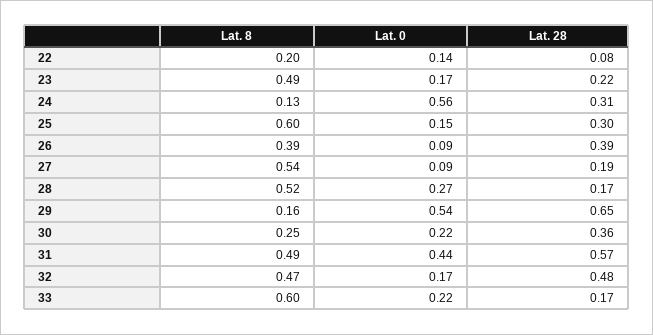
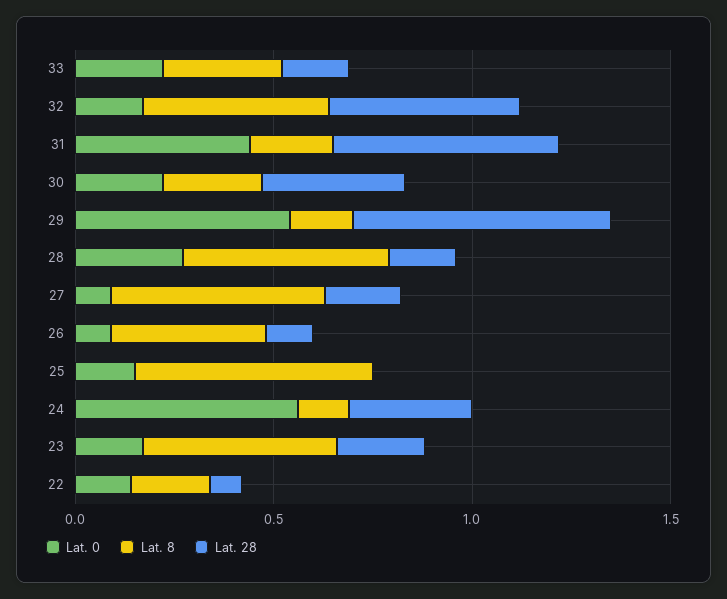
  {
    "Lat. 8": {
      "22": 0.2,
      "23": 0.49,
      "24": 0.13,
      "25": 0.6,
      "26": 0.39,
      "27": 0.54,
      "28": 0.52,
      "29": 0.16,
      "30": 0.25,
-     "31": 0.49,
+     "31": 0.2,
      "32": 0.47,
-     "33": 0.6
+     "33": 0.3
    },
    "Lat. 0": {
      "22": 0.14,
      "23": 0.17,
      "24": 0.56,
      "25": 0.15,
      "26": 0.09,
      "27": 0.09,
      "28": 0.27,
      "29": 0.54,
      "30": 0.22,
      "31": 0.44,
      "32": 0.17,
      "33": 0.22
    },
    "Lat. 28": {
      "22": 0.08,
      "23": 0.22,
      "24": 0.31,
-     "25": 0.3,
+     "25": 0,
-     "26": 0.39,
+     "26": 0.1,
      "27": 0.19,
      "28": 0.17,
      "29": 0.65,
      "30": 0.36,
      "31": 0.57,
      "32": 0.48,
      "33": 0.17
    }
  }

